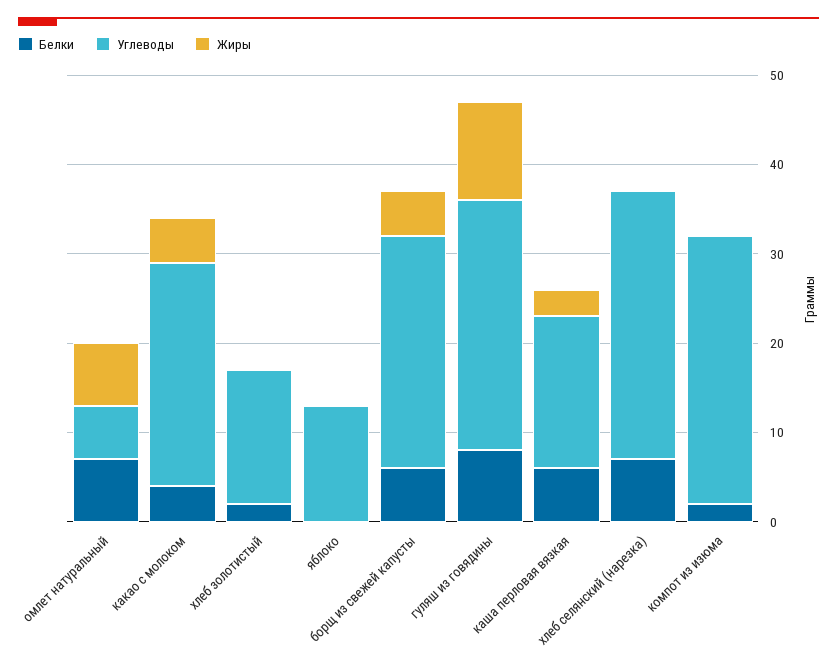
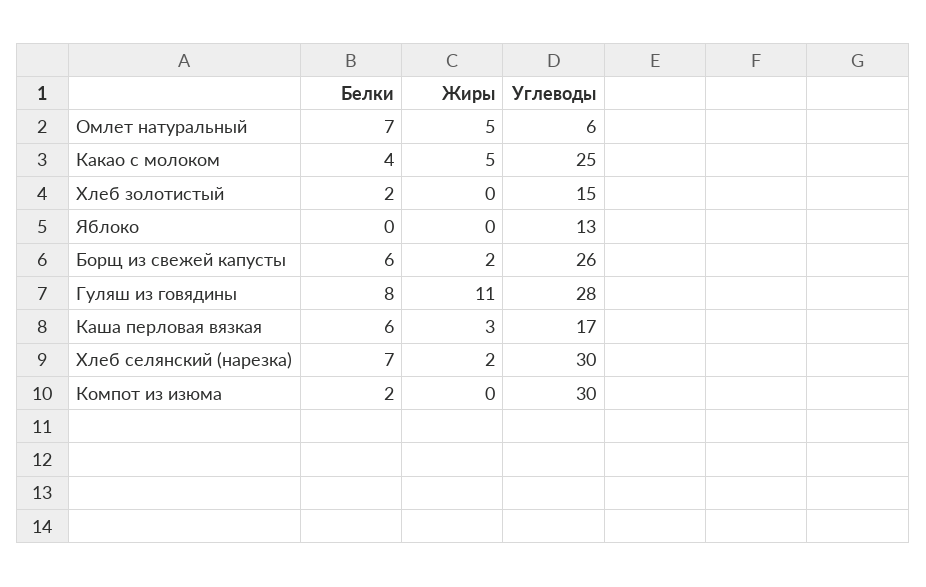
  {
    "Белки": {
      "омлет натуральный": 7,
      "какао с молоком": 4,
      "хлеб золотистый": 2,
      "яблоко": 0,
      "борщ из свежей капусты": 6,
      "гуляш из говядины": 8,
      "каша перловая вязкая": 6,
      "хлеб селянский (нарезка)": 7,
      "компот из изюма": 2
    },
    "Углеводы": {
      "омлет натуральный": 6,
      "какао с молоком": 25,
      "хлеб золотистый": 15,
      "яблоко": 13,
      "борщ из свежей капусты": 26,
      "гуляш из говядины": 28,
      "каша перловая вязкая": 17,
      "хлеб селянский (нарезка)": 30,
      "компот из изюма": 30
    },
    "Жиры": {
-     "омлет натуральный": 7,
+     "омлет натуральный": 5,
      "какао с молоком": 5,
      "хлеб золотистый": 0,
      "яблоко": 0,
-     "борщ из свежей капусты": 5,
+     "борщ из свежей капусты": 2,
      "гуляш из говядины": 11,
      "каша перловая вязкая": 3,
-     "хлеб селянский (нарезка)": 0,
+     "хлеб селянский (нарезка)": 2,
      "компот из изюма": 0
    }
  }

